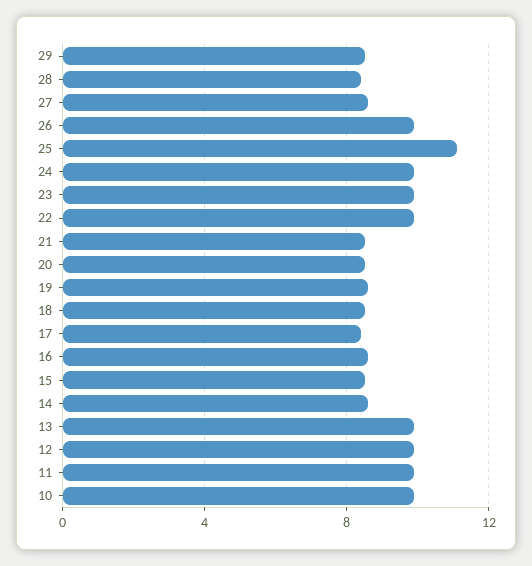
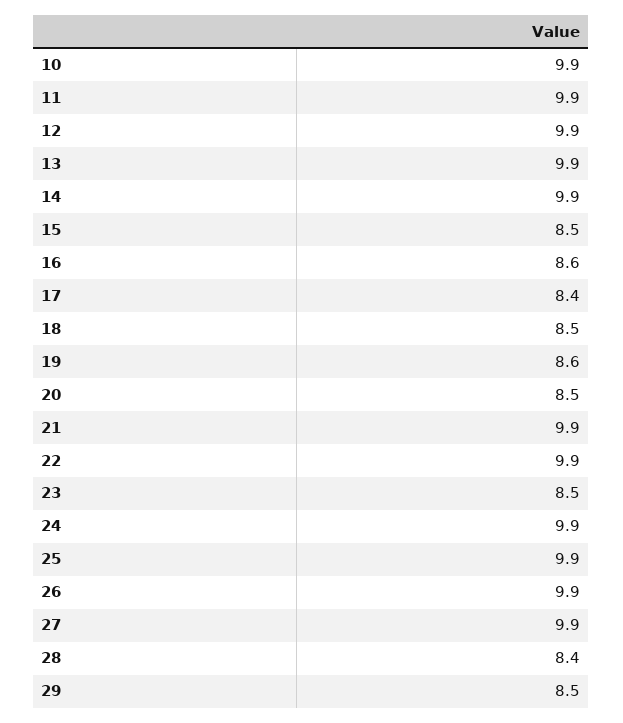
  {
    "29": 8.5,
    "28": 8.4,
-   "27": 8.5,
+   "27": 9.9,
    "26": 9.9,
-   "25": 11,
+   "25": 9.9,
    "24": 9.9,
-   "23": 10,
+   "23": 8.5,
    "22": 9.9,
-   "21": 8.5,
+   "21": 9.9,
    "20": 8.5,
    "19": 8.6,
    "18": 8.5,
    "17": 8.4,
    "16": 8.6,
    "15": 8.5,
-   "14": 8.5,
+   "14": 9.9,
    "13": 9.9,
    "12": 9.9,
    "11": 9.9,
    "10": 9.9
  }

